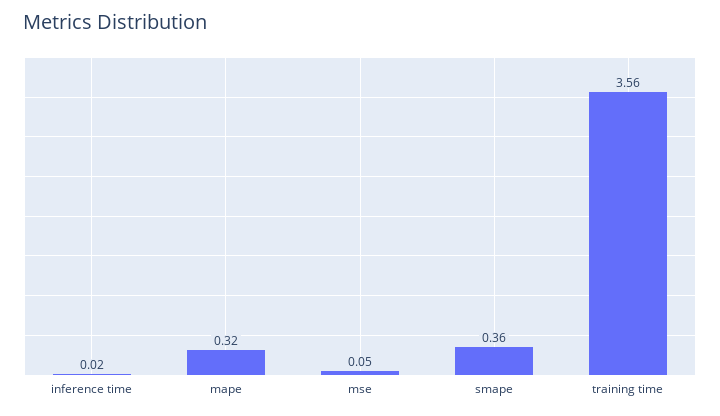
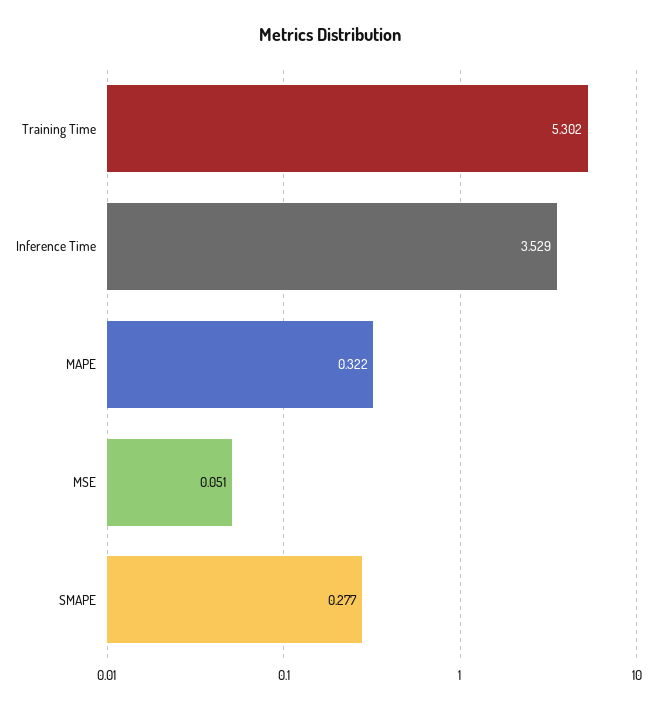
  {
-   "inference time": 0.02,
+   "inference time": 3.529,
    "mape": 0.322,
    "mse": 0.051,
-   "smape": 0.36,
+   "smape": 0.277,
-   "training time": 3.56
+   "training time": 5.302
  }

